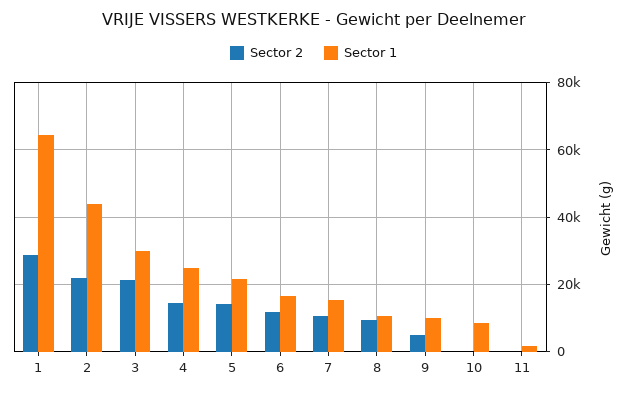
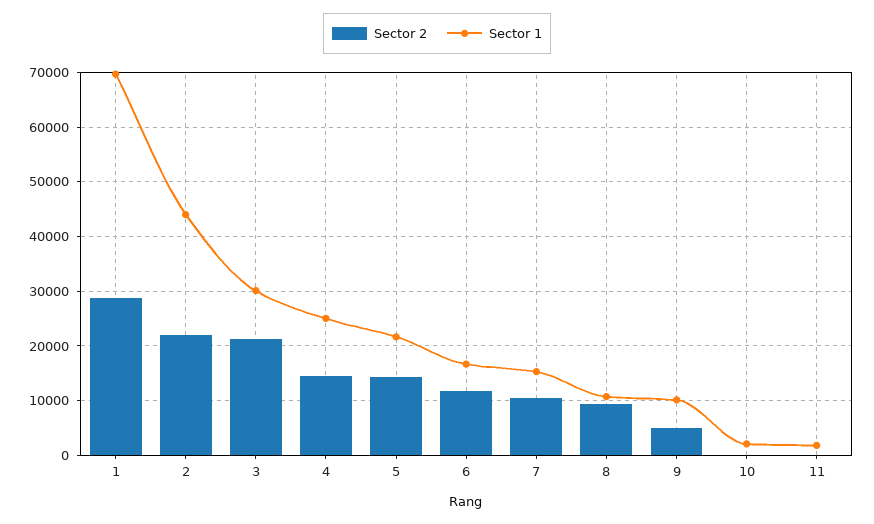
  {
    "Sector 2": {
      "1": 28000,
      "2": 22000,
      "3": 22000,
      "4": 14000,
      "5": 14000,
      "6": 12000,
      "7": 10000,
      "8": 10000,
      "9": 6000,
      "10": 0,
      "11": 0
    },
    "Sector 1": {
-     "1": 64000,
+     "1": 70000,
      "2": 44000,
      "3": 30000,
      "4": 26000,
      "5": 22000,
      "6": 16000,
      "7": 16000,
      "8": 10000,
      "9": 10000,
-     "10": 8000,
+     "10": 2000,
      "11": 2000
    }
  }

